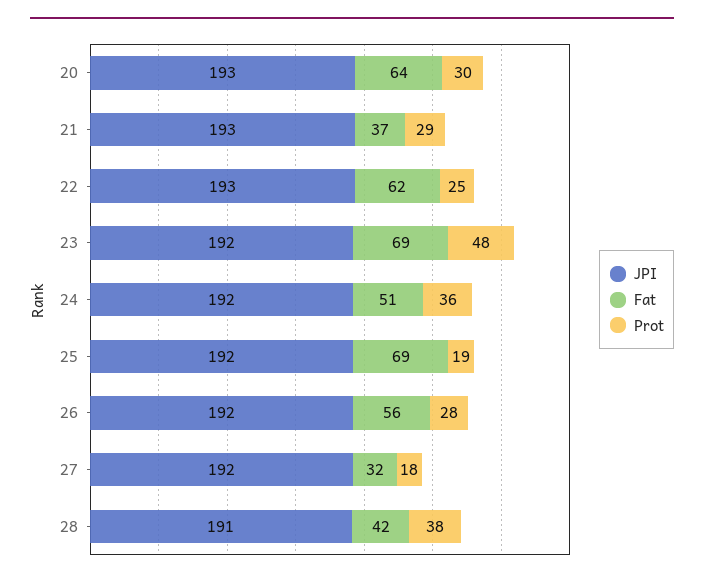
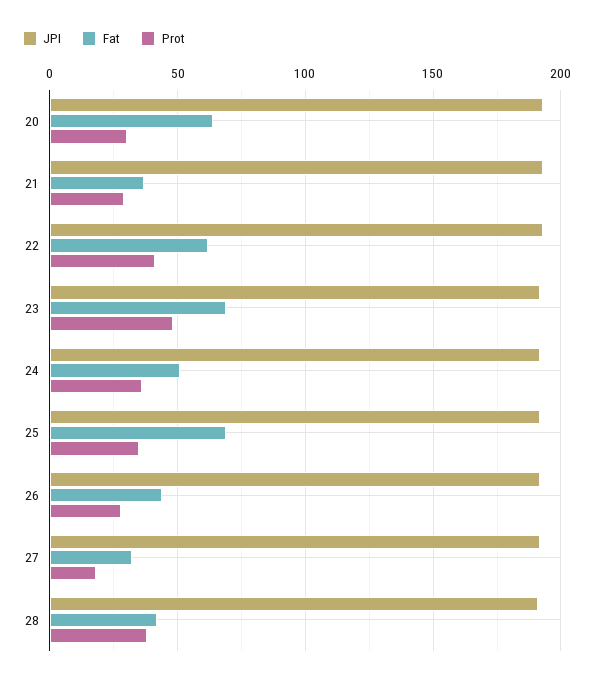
  {
    "JPI": {
      "20": 193,
      "21": 193,
      "22": 193,
      "23": 192,
      "24": 192,
      "25": 192,
      "26": 192,
      "27": 192,
      "28": 191
    },
    "Fat": {
      "20": 64,
      "21": 37,
      "22": 62,
      "23": 69,
      "24": 51,
      "25": 69,
-     "26": 56,
+     "26": 45,
      "27": 32,
      "28": 42
    },
    "Prot": {
      "20": 30,
      "21": 29,
-     "22": 25,
+     "22": 40,
      "23": 48,
      "24": 36,
-     "25": 19,
+     "25": 35,
      "26": 28,
      "27": 18,
      "28": 38
    }
  }

